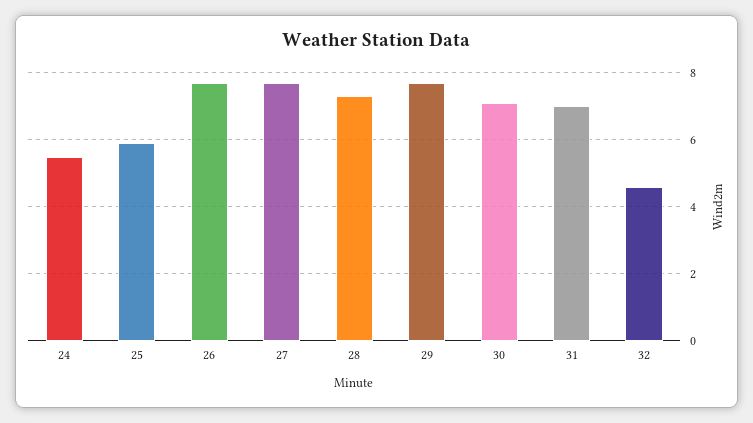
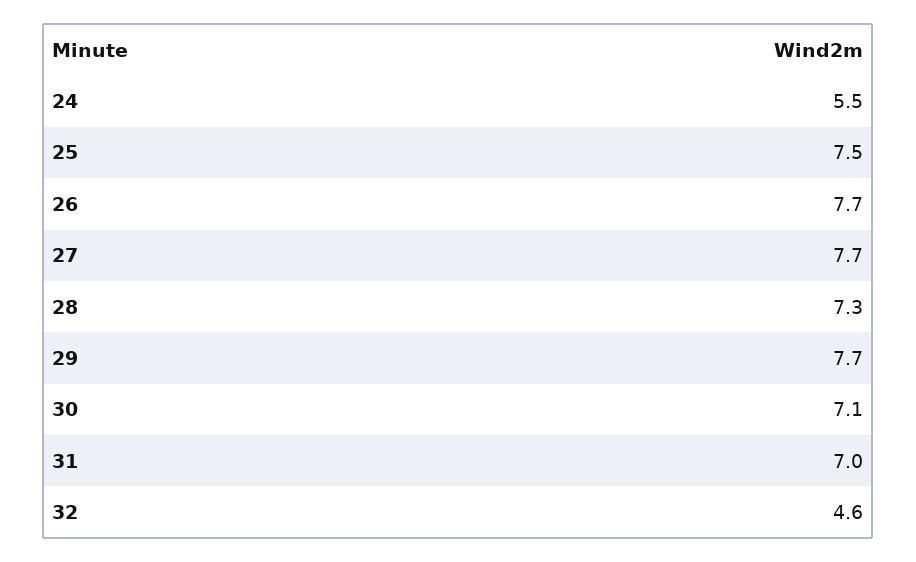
  {
    "24": 5.5,
-   "25": 6,
+   "25": 7.5,
    "26": 7.7,
    "27": 7.7,
    "28": 7.3,
    "29": 7.7,
    "30": 7.1,
    "31": 7,
    "32": 4.6
  }

